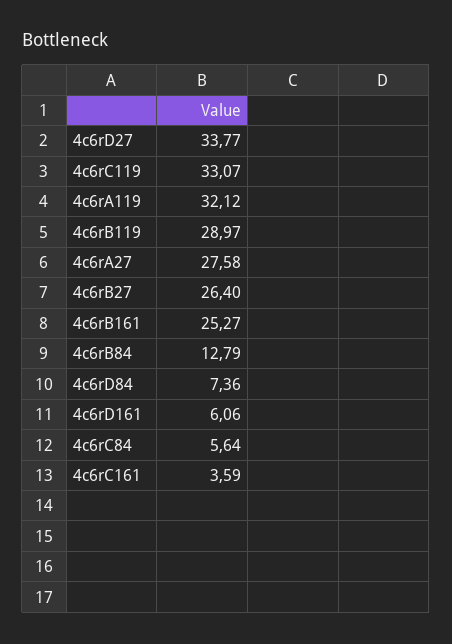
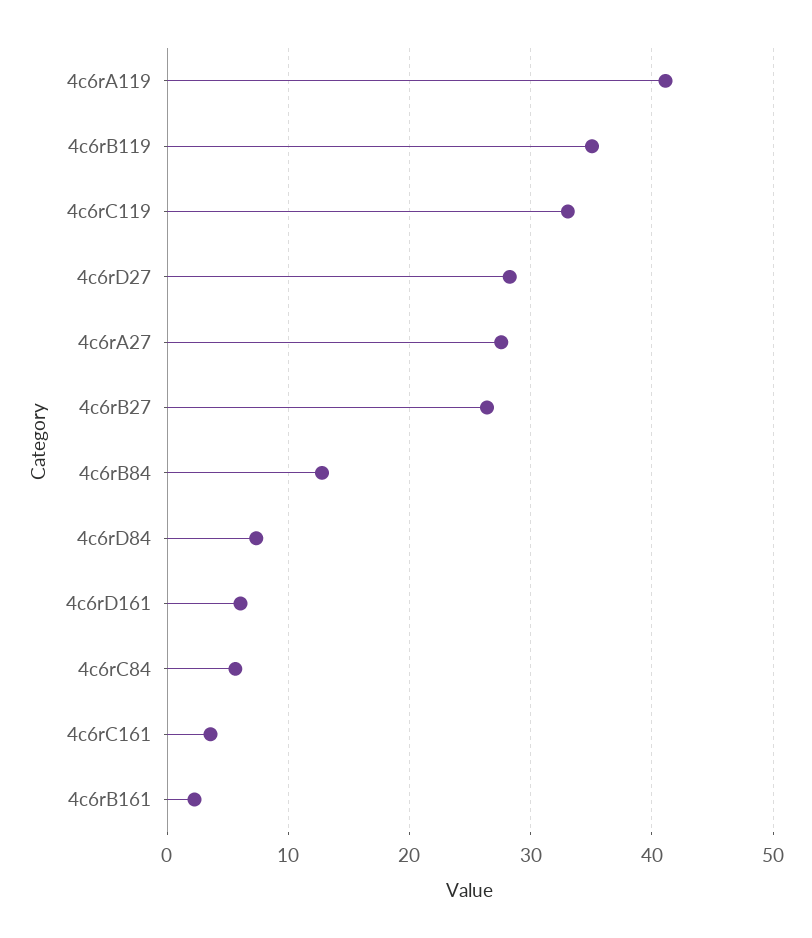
  {
-   "4c6rD27": 33.77,
+   "4c6rD27": 28,
    "4c6rC119": 33.07,
-   "4c6rA119": 32.12,
+   "4c6rA119": 41,
-   "4c6rB119": 28.97,
+   "4c6rB119": 35,
    "4c6rA27": 27.58,
    "4c6rB27": 26.4,
-   "4c6rB161": 25.27,
+   "4c6rB161": 2,
    "4c6rB84": 12.79,
    "4c6rD84": 7.36,
    "4c6rD161": 6.06,
    "4c6rC84": 5.64,
    "4c6rC161": 3.59
  }

